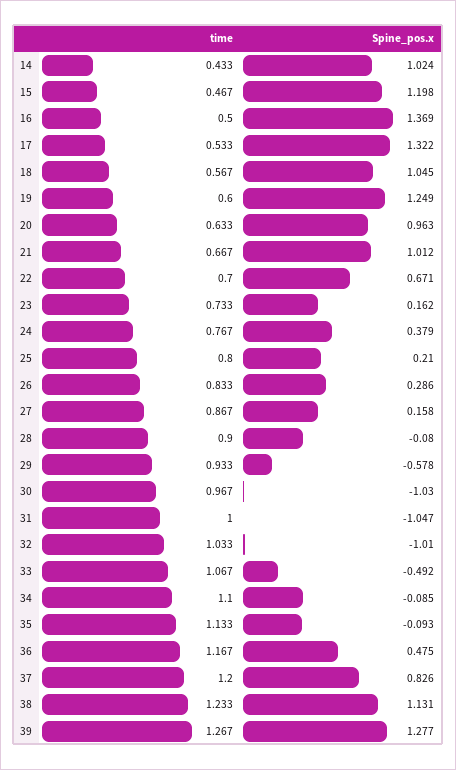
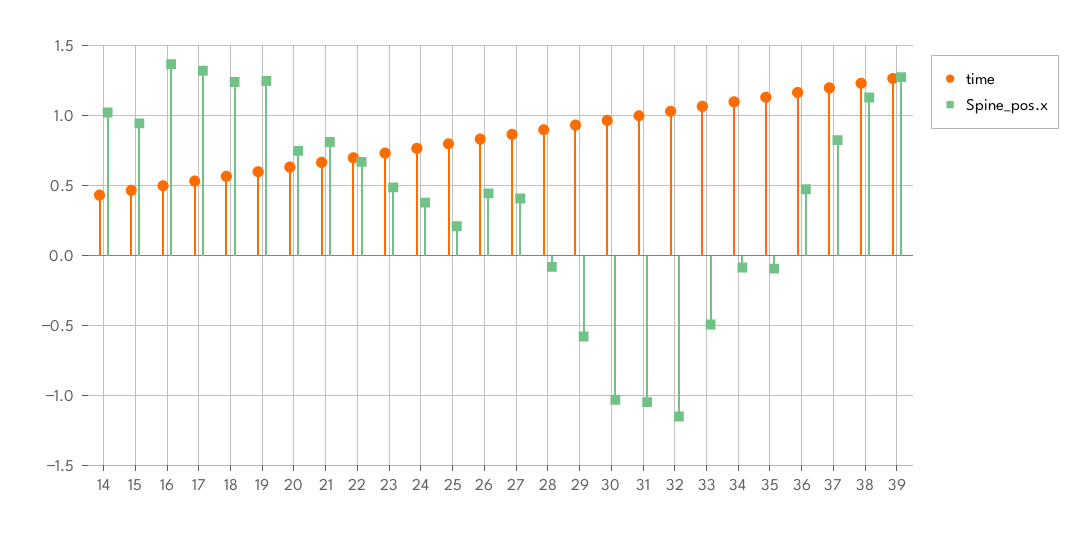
  {
    "time": {
      "14": 0.433,
      "15": 0.467,
      "16": 0.5,
      "17": 0.533,
      "18": 0.567,
      "19": 0.6,
      "20": 0.633,
      "21": 0.667,
      "22": 0.7,
      "23": 0.733,
      "24": 0.767,
      "25": 0.8,
      "26": 0.833,
      "27": 0.867,
      "28": 0.9,
      "29": 0.933,
      "30": 0.967,
      "31": 1,
      "32": 1.033,
      "33": 1.067,
      "34": 1.1,
      "35": 1.133,
      "36": 1.167,
      "37": 1.2,
      "38": 1.233,
      "39": 1.267
    },
    "Spine_pos.x": {
      "14": 1.024,
-     "15": 1.198,
+     "15": 0.95,
      "16": 1.369,
      "17": 1.322,
-     "18": 1.045,
+     "18": 1.25,
      "19": 1.249,
-     "20": 0.963,
+     "20": 0.75,
-     "21": 1.012,
+     "21": 0.8,
      "22": 0.671,
-     "23": 0.162,
+     "23": 0.5,
      "24": 0.379,
      "25": 0.21,
-     "26": 0.286,
+     "26": 0.45,
-     "27": 0.158,
+     "27": 0.4,
      "28": -0.08,
      "29": -0.578,
      "30": -1.03,
      "31": -1.047,
-     "32": -1.01,
+     "32": -1.15,
      "33": -0.492,
      "34": -0.085,
      "35": -0.093,
      "36": 0.475,
      "37": 0.826,
      "38": 1.131,
      "39": 1.277
    }
  }

